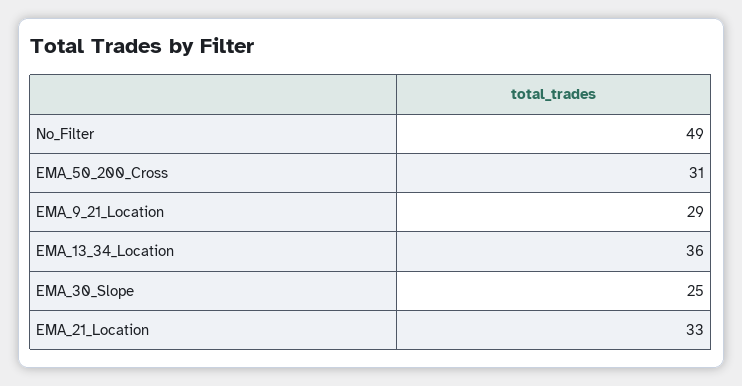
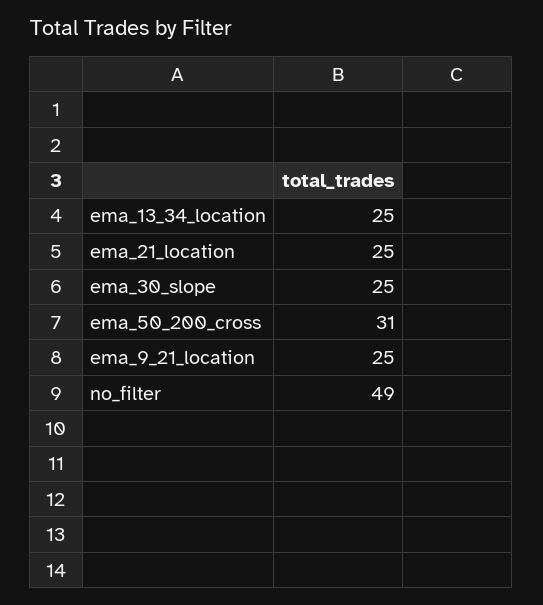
  {
    "No_Filter": 49,
    "EMA_50_200_Cross": 31,
-   "EMA_9_21_Location": 29,
+   "EMA_9_21_Location": 25,
-   "EMA_13_34_Location": 36,
+   "EMA_13_34_Location": 25,
    "EMA_30_Slope": 25,
-   "EMA_21_Location": 33
+   "EMA_21_Location": 25
  }

